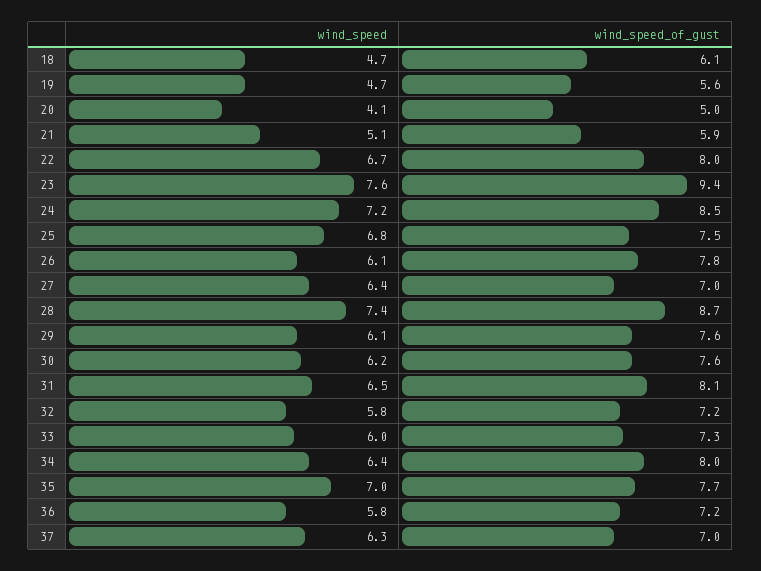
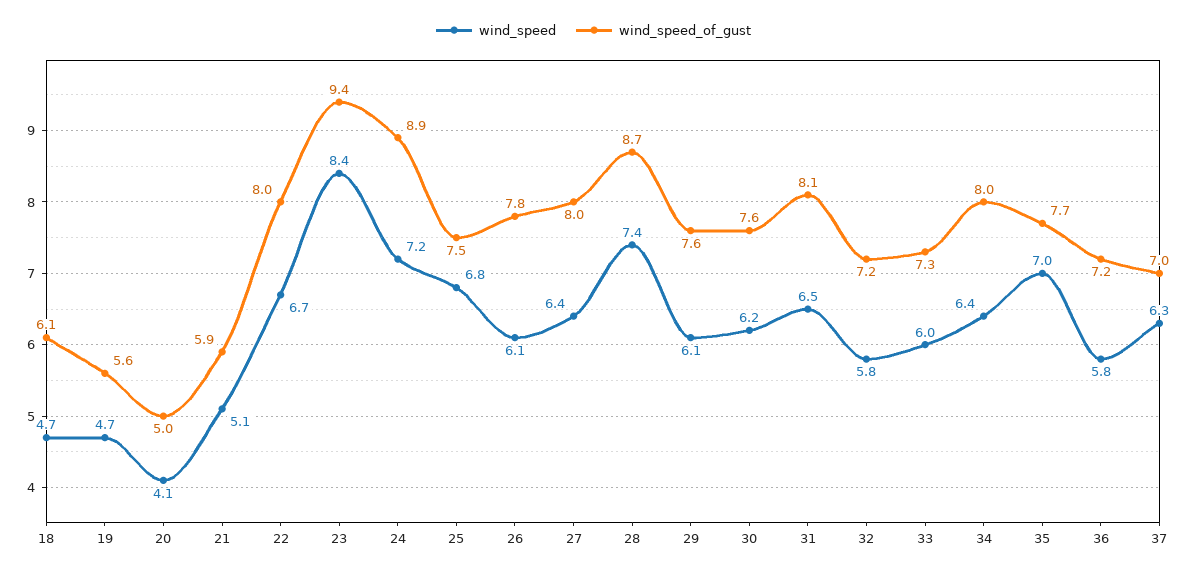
  {
    "wind_speed": {
      "18": 4.7,
      "19": 4.7,
      "20": 4.1,
      "21": 5.1,
      "22": 6.7,
-     "23": 7.6,
+     "23": 8.4,
      "24": 7.2,
      "25": 6.8,
      "26": 6.1,
      "27": 6.4,
      "28": 7.4,
      "29": 6.1,
      "30": 6.2,
      "31": 6.5,
      "32": 5.8,
      "33": 6,
      "34": 6.4,
      "35": 7,
      "36": 5.8,
      "37": 6.3
    },
    "wind_speed_of_gust": {
      "18": 6.1,
      "19": 5.6,
      "20": 5,
      "21": 5.9,
      "22": 8,
      "23": 9.4,
-     "24": 8.5,
+     "24": 8.9,
      "25": 7.5,
      "26": 7.8,
-     "27": 7,
+     "27": 8,
      "28": 8.7,
      "29": 7.6,
      "30": 7.6,
      "31": 8.1,
      "32": 7.2,
      "33": 7.3,
      "34": 8,
      "35": 7.7,
      "36": 7.2,
      "37": 7
    }
  }

